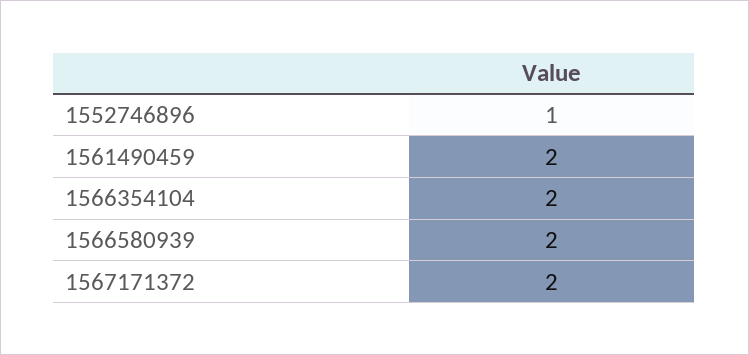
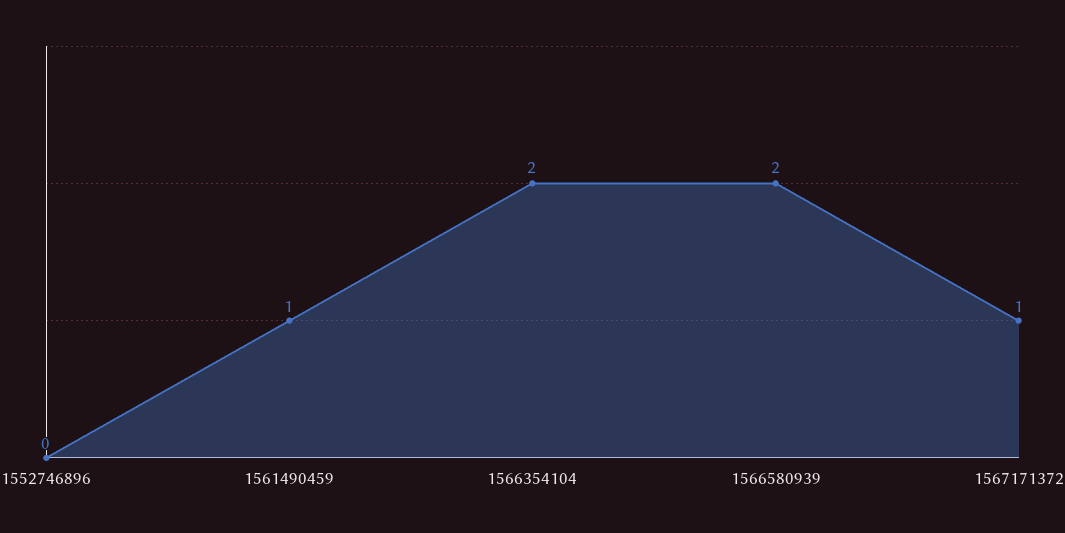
  {
-   "1552746896": 1,
+   "1552746896": 0,
-   "1561490459": 2,
+   "1561490459": 1,
    "1566354104": 2,
    "1566580939": 2,
-   "1567171372": 2
+   "1567171372": 1
  }

